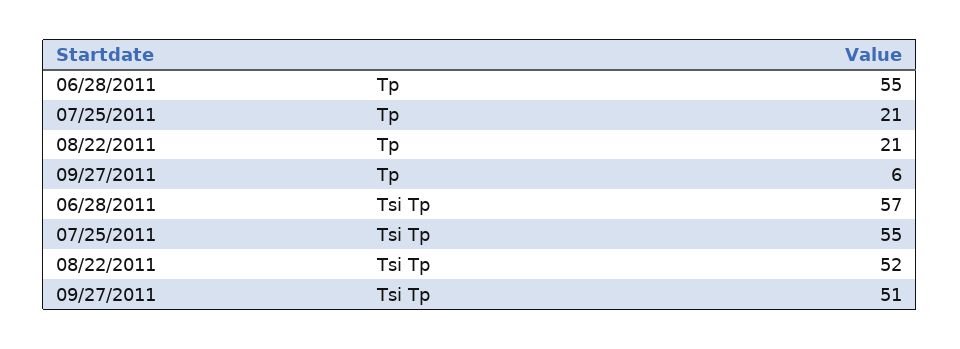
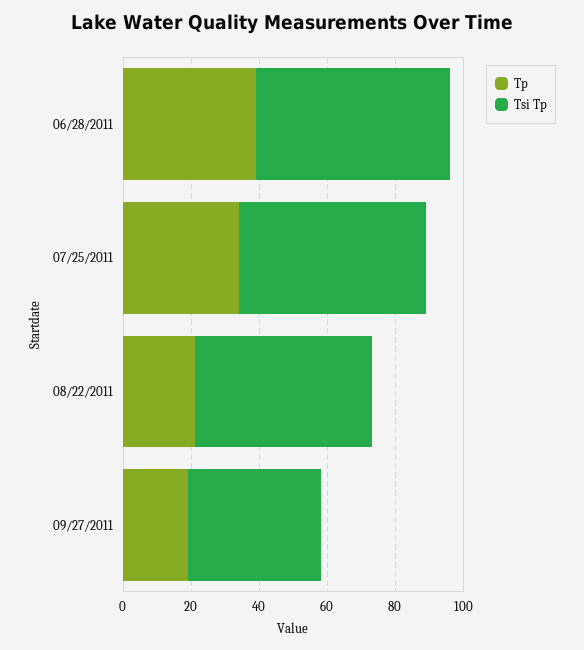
  {
    "Tp": {
-     "06/28/2011": 55,
+     "06/28/2011": 40,
-     "07/25/2011": 21,
+     "07/25/2011": 35,
      "08/22/2011": 21,
-     "09/27/2011": 6
+     "09/27/2011": 20
    },
    "Tsi Tp": {
      "06/28/2011": 57,
      "07/25/2011": 55,
      "08/22/2011": 52,
-     "09/27/2011": 51
+     "09/27/2011": 40
    }
  }

